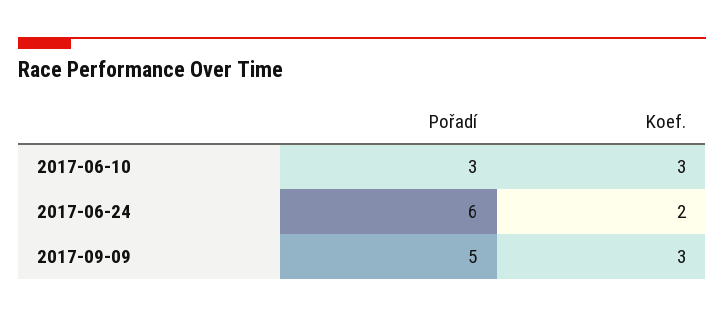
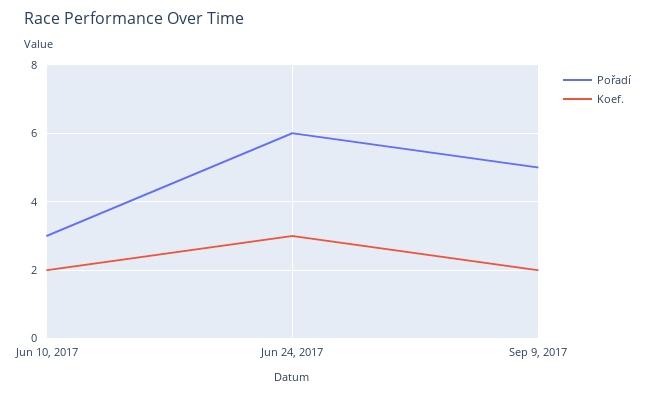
  {
    "Pořadí": {
      "2017-06-10": 3,
      "2017-06-24": 6,
      "2017-09-09": 5
    },
    "Koef.": {
-     "2017-06-10": 3,
+     "2017-06-10": 2,
-     "2017-06-24": 2,
+     "2017-06-24": 3,
-     "2017-09-09": 3
+     "2017-09-09": 2
    }
  }

